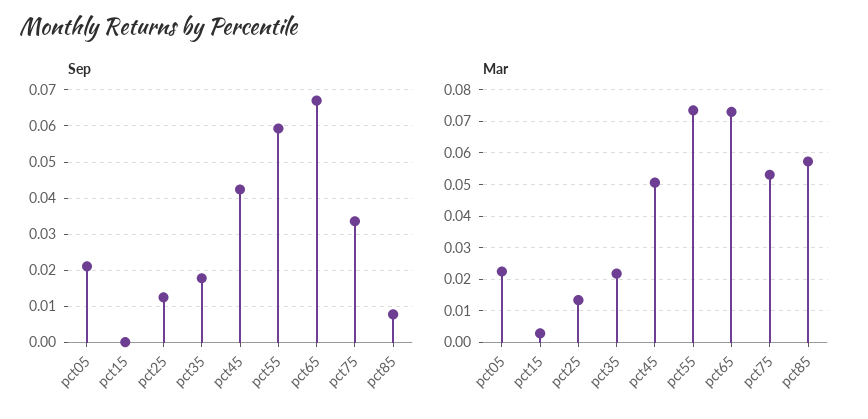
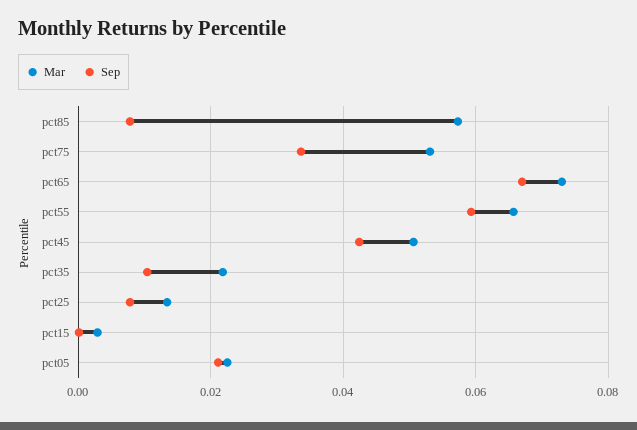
  {
    "Sep": {
      "pct05": 0.022,
      "pct15": 0,
-     "pct25": 0.012,
+     "pct25": 0.008,
-     "pct35": 0.018,
+     "pct35": 0.01,
      "pct45": 0.042,
      "pct55": 0.06,
      "pct65": 0.068,
      "pct75": 0.034,
      "pct85": 0.008
    },
    "Mar": {
      "pct05": 0.022,
      "pct15": 0.002,
      "pct25": 0.014,
      "pct35": 0.022,
      "pct45": 0.05,
-     "pct55": 0.074,
+     "pct55": 0.066,
      "pct65": 0.074,
      "pct75": 0.054,
      "pct85": 0.058
    }
  }

